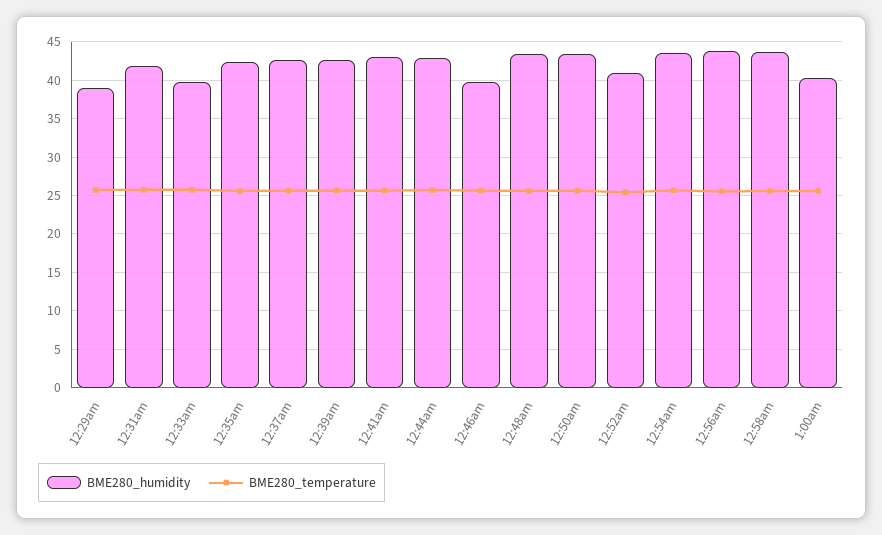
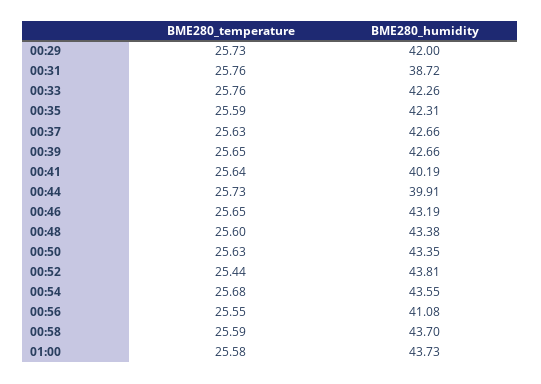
  {
    "BME280_humidity": {
-     "12:29am": 39,
+     "12:29am": 42,
-     "12:31am": 42,
+     "12:31am": 38.72,
-     "12:33am": 40,
+     "12:33am": 42.26,
      "12:35am": 42.31,
      "12:37am": 42.66,
      "12:39am": 42.66,
-     "12:41am": 43,
+     "12:41am": 40.19,
-     "12:44am": 43,
+     "12:44am": 39.91,
-     "12:46am": 40,
+     "12:46am": 43.19,
      "12:48am": 43.38,
      "12:50am": 43.35,
-     "12:52am": 41,
+     "12:52am": 43.81,
      "12:54am": 43.55,
-     "12:56am": 44,
+     "12:56am": 41.08,
      "12:58am": 43.7,
-     "1:00am": 40
+     "1:00am": 43.73
    },
    "BME280_temperature": {
      "12:29am": 25.73,
      "12:31am": 25.76,
      "12:33am": 25.76,
      "12:35am": 25.59,
      "12:37am": 25.63,
      "12:39am": 25.65,
      "12:41am": 25.64,
      "12:44am": 25.73,
      "12:46am": 25.65,
      "12:48am": 25.6,
      "12:50am": 25.63,
      "12:52am": 25.44,
      "12:54am": 25.68,
      "12:56am": 25.55,
      "12:58am": 25.59,
      "1:00am": 25.58
    }
  }

